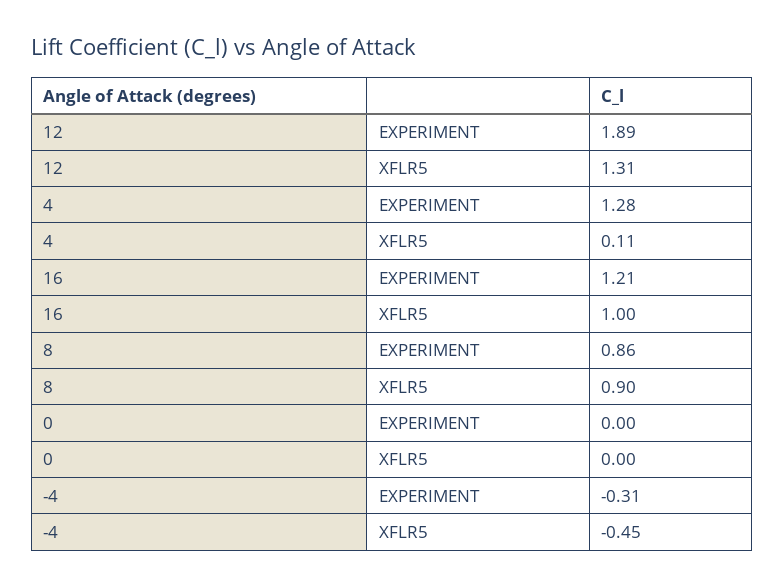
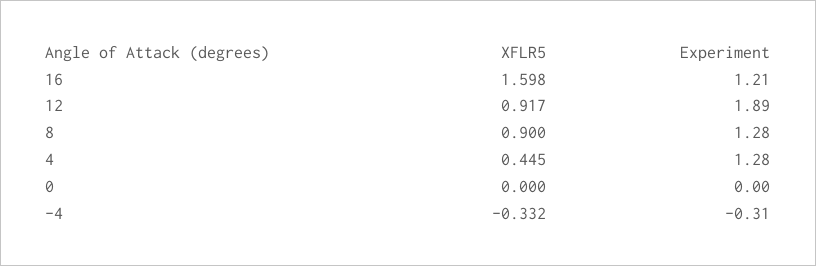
  {
    "12": {
      "EXPERIMENT": 1.89,
-     "XFLR5": 1.31
+     "XFLR5": 0.917
    },
    "4": {
      "EXPERIMENT": 1.28,
-     "XFLR5": 0.11
+     "XFLR5": 0.445
    },
    "16": {
      "EXPERIMENT": 1.21,
-     "XFLR5": 1
+     "XFLR5": 1.598
    },
    "8": {
-     "EXPERIMENT": 0.86,
+     "EXPERIMENT": 1.28,
      "XFLR5": 0.9
    },
    "0": {
      "EXPERIMENT": 0,
      "XFLR5": 0
    },
    "-4": {
      "EXPERIMENT": -0.31,
-     "XFLR5": -0.45
+     "XFLR5": -0.332
    }
  }

